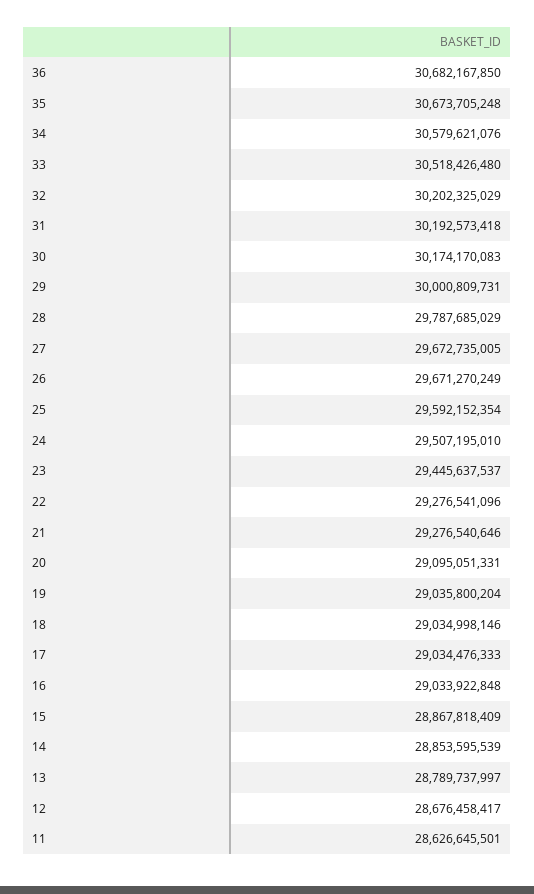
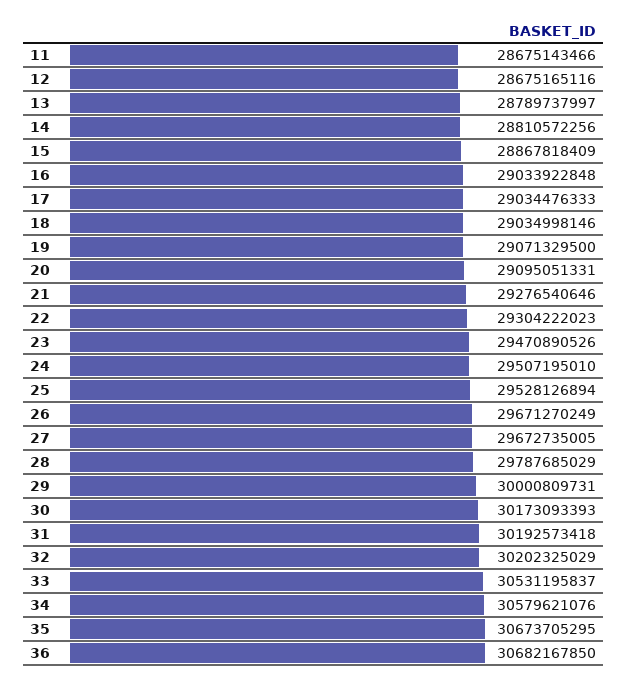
  {
    "36": 30682167850,
-   "35": 30673705248,
+   "35": 30673705295,
    "34": 30579621076,
-   "33": 30518426480,
+   "33": 30531195837,
    "32": 30202325029,
    "31": 30192573418,
-   "30": 30174170083,
+   "30": 30173093393,
    "29": 30000809731,
    "28": 29787685029,
    "27": 29672735005,
    "26": 29671270249,
-   "25": 29592152354,
+   "25": 29528126894,
    "24": 29507195010,
-   "23": 29445637537,
+   "23": 29470890526,
-   "22": 29276541096,
+   "22": 29304222023,
    "21": 29276540646,
    "20": 29095051331,
-   "19": 29035800204,
+   "19": 29071329500,
    "18": 29034998146,
    "17": 29034476333,
    "16": 29033922848,
    "15": 28867818409,
-   "14": 28853595539,
+   "14": 28810572256,
    "13": 28789737997,
-   "12": 28676458417,
+   "12": 28675165116,
-   "11": 28626645501
+   "11": 28675143466
  }

